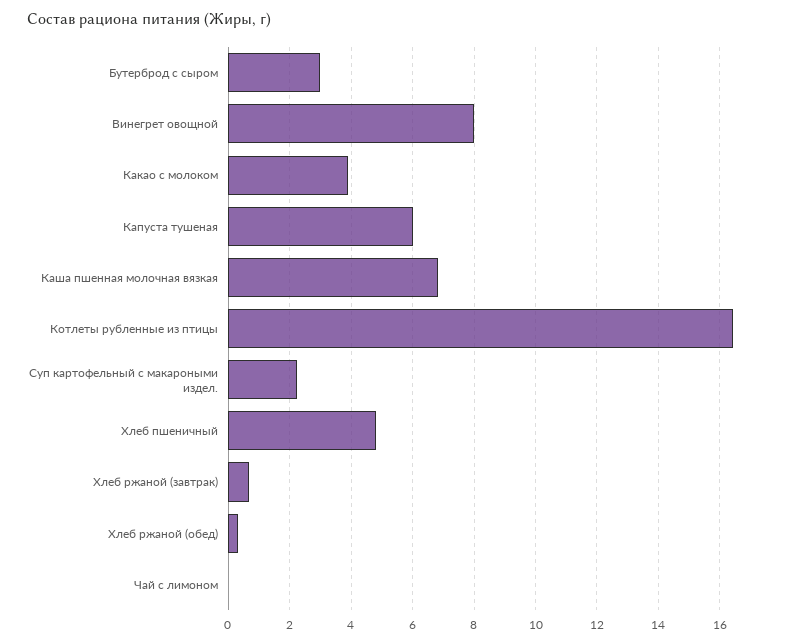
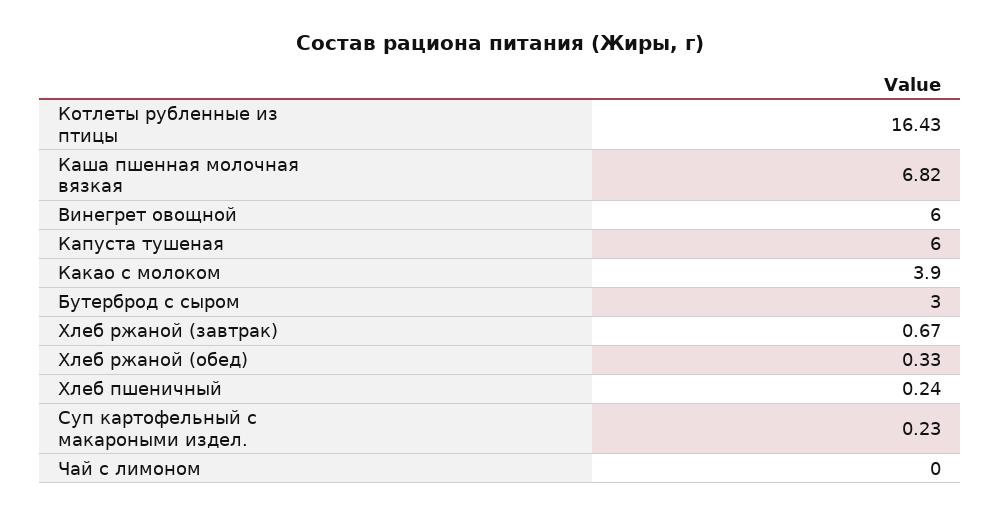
  {
    "Бутерброд с сыром": 3,
-   "Винегрет овощной": 8,
+   "Винегрет овощной": 6,
    "Какао с молоком": 3.9,
    "Капуста тушеная": 6,
    "Каша пшенная молочная вязкая": 6.82,
    "Котлеты рубленные из птицы": 16.43,
-   "Суп картофельный с макароными издел.": 2.2,
+   "Суп картофельный с макароными издел.": 0.23,
-   "Хлеб пшеничный": 4.8,
+   "Хлеб пшеничный": 0.24,
    "Хлеб ржаной (завтрак)": 0.67,
    "Хлеб ржаной (обед)": 0.33,
    "Чай с лимоном": 0
  }

